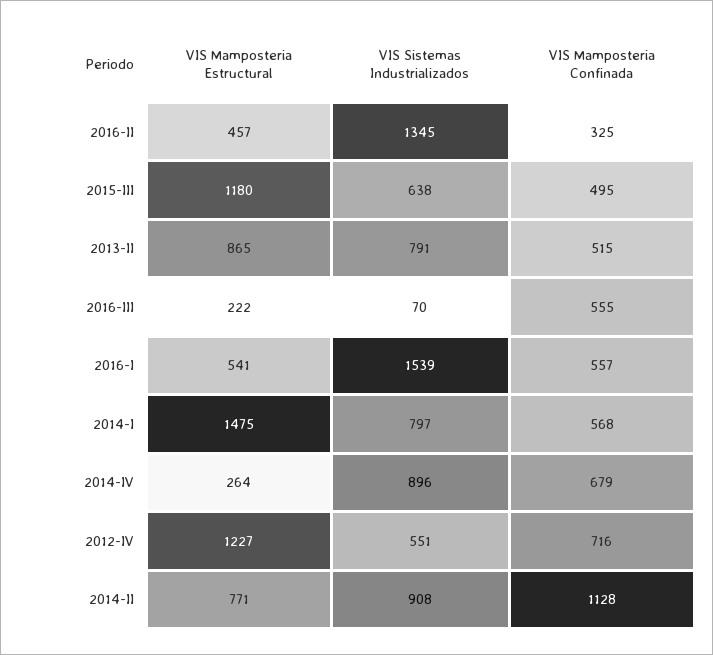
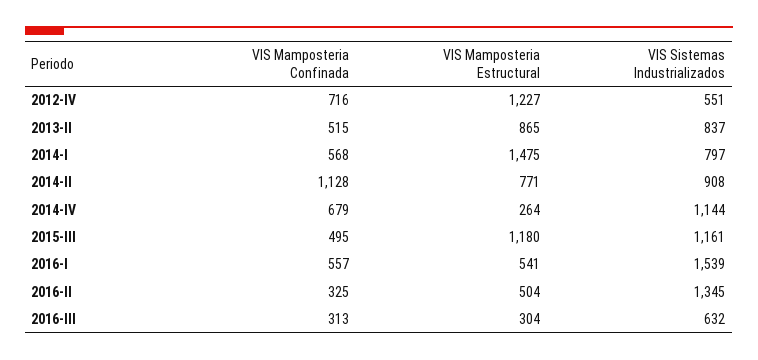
  {
    "VIS Mamposteria Estructural": {
-     "2016-II": 457,
+     "2016-II": 504,
      "2015-III": 1180,
      "2013-II": 865,
-     "2016-III": 222,
+     "2016-III": 304,
      "2016-I": 541,
      "2014-I": 1475,
      "2014-IV": 264,
      "2012-IV": 1227,
      "2014-II": 771
    },
    "VIS Sistemas Industrializados": {
      "2016-II": 1345,
-     "2015-III": 638,
+     "2015-III": 1161,
-     "2013-II": 791,
+     "2013-II": 837,
-     "2016-III": 70,
+     "2016-III": 632,
      "2016-I": 1539,
      "2014-I": 797,
-     "2014-IV": 896,
+     "2014-IV": 1144,
      "2012-IV": 551,
      "2014-II": 908
    },
    "VIS Mamposteria Confinada": {
      "2016-II": 325,
      "2015-III": 495,
      "2013-II": 515,
-     "2016-III": 555,
+     "2016-III": 313,
      "2016-I": 557,
      "2014-I": 568,
      "2014-IV": 679,
      "2012-IV": 716,
      "2014-II": 1128
    }
  }

